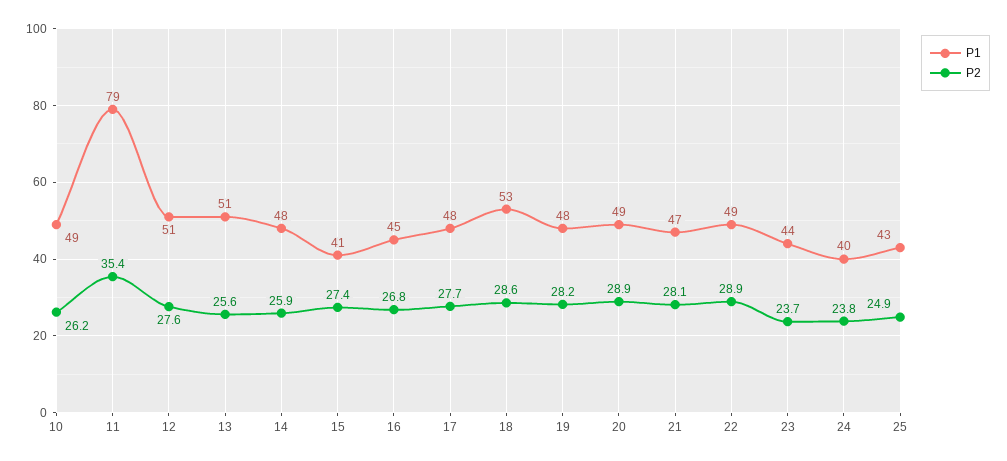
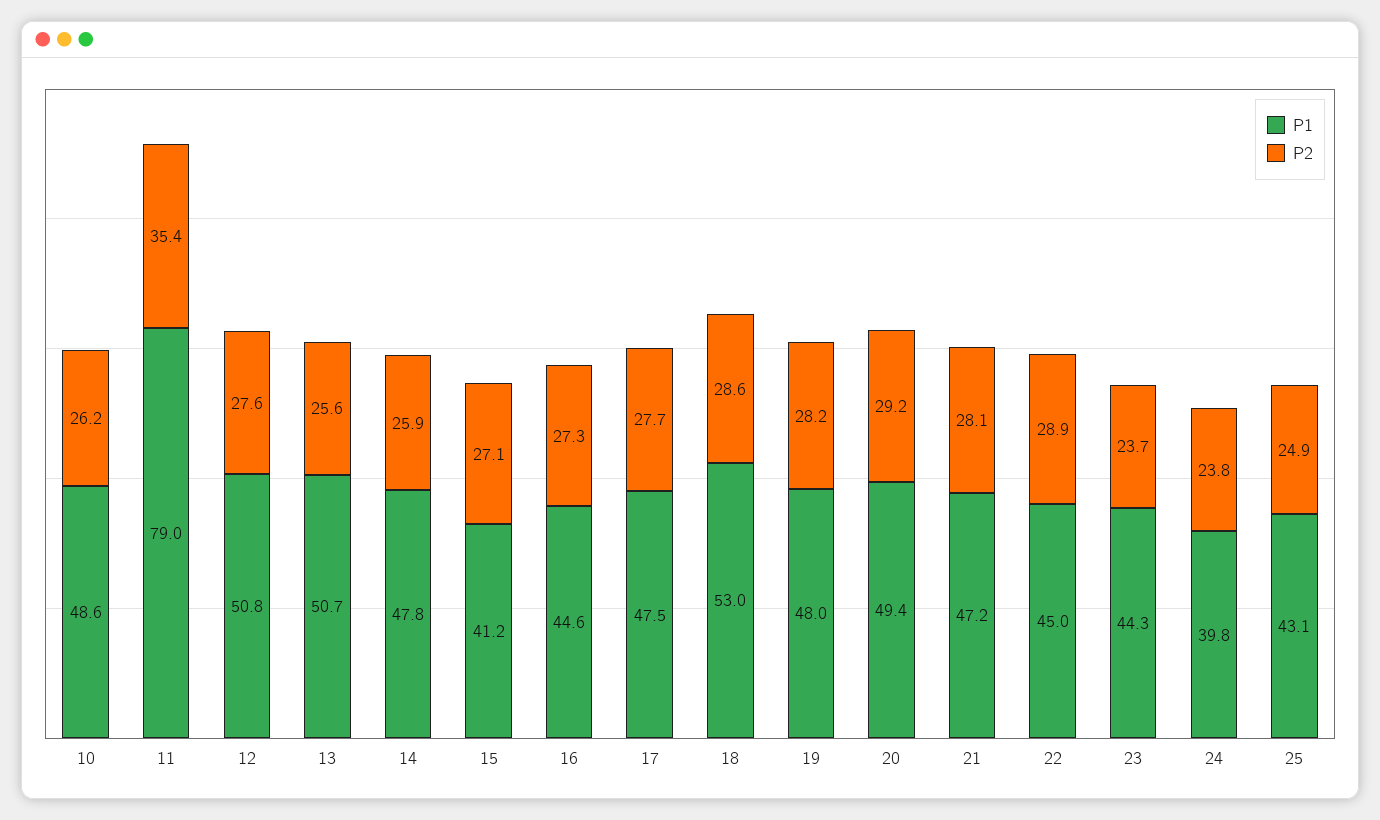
  {
    "P1": {
      "10": 48.6,
      "11": 79,
      "12": 50.8,
      "13": 50.7,
      "14": 47.8,
      "15": 41.2,
      "16": 44.6,
      "17": 47.5,
      "18": 53,
      "19": 48,
      "20": 49.4,
      "21": 47.2,
-     "22": 49,
+     "22": 45,
      "23": 44.3,
      "24": 39.8,
      "25": 43.1
    },
    "P2": {
      "10": 26.2,
      "11": 35.4,
      "12": 27.6,
      "13": 25.6,
      "14": 25.9,
-     "15": 27.4,
+     "15": 27.1,
-     "16": 26.8,
+     "16": 27.3,
      "17": 27.7,
      "18": 28.6,
      "19": 28.2,
-     "20": 28.9,
+     "20": 29.2,
      "21": 28.1,
      "22": 28.9,
      "23": 23.7,
      "24": 23.8,
      "25": 24.9
    }
  }

